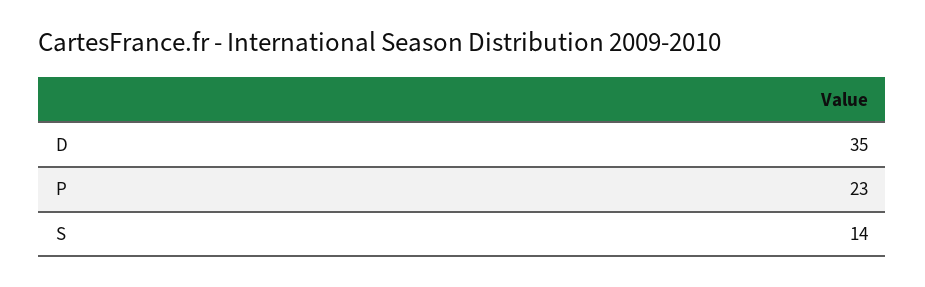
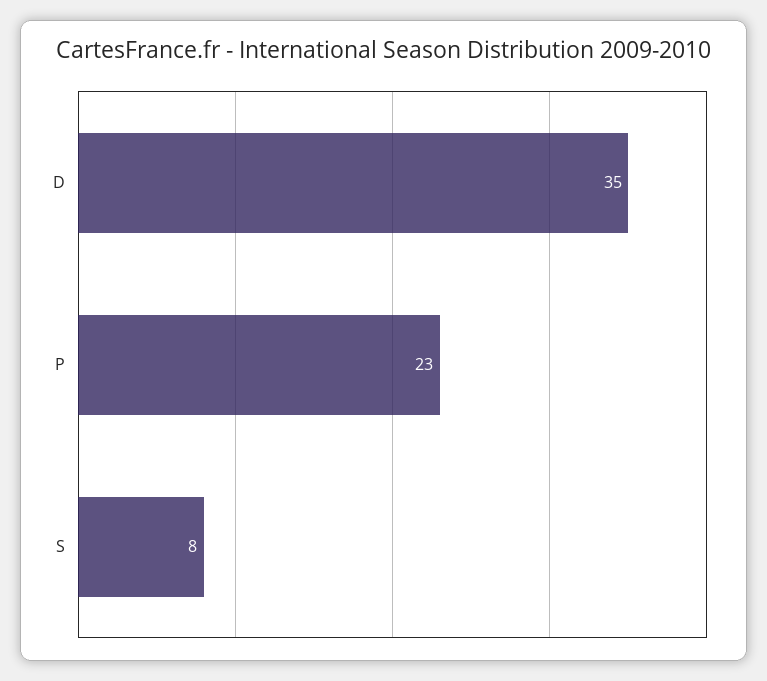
  {
    "D": 35,
    "P": 23,
-   "S": 14
+   "S": 8
  }

